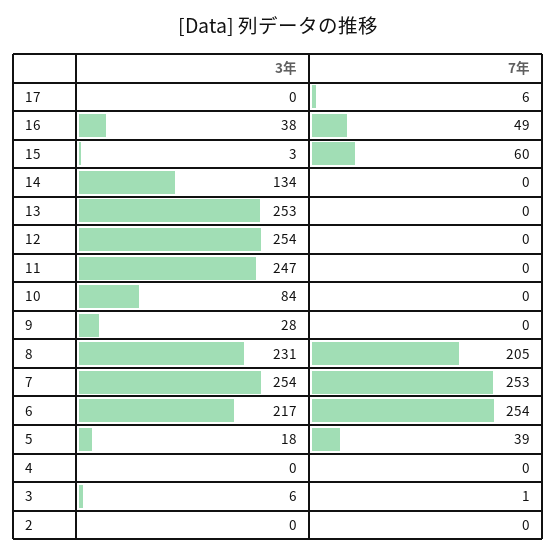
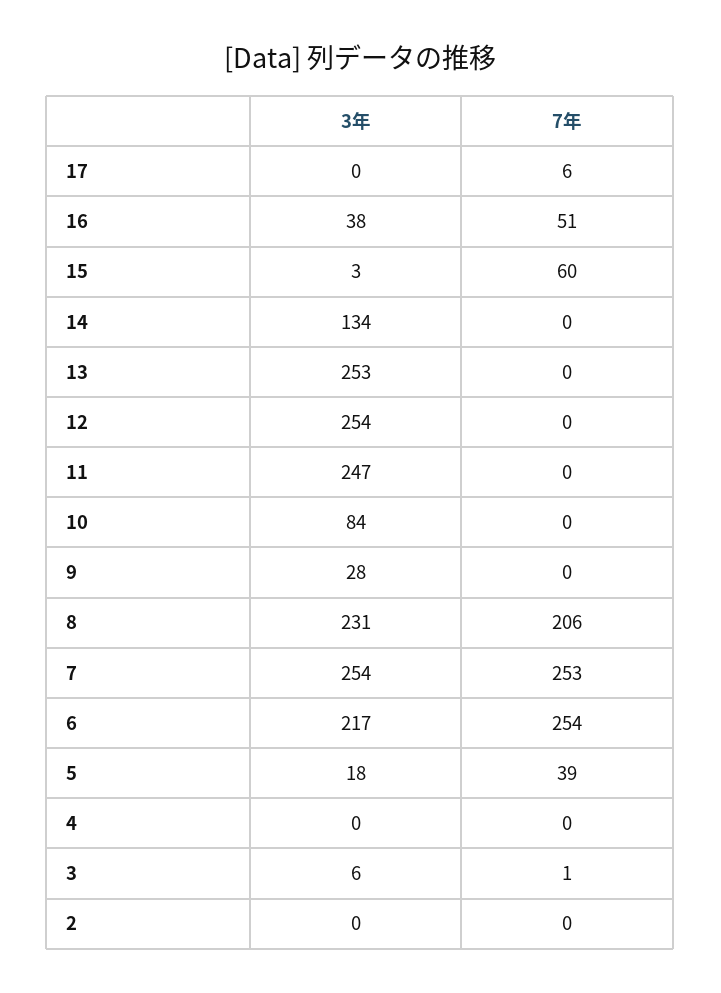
  {
    "3年": {
      "17": 0,
      "16": 38,
      "15": 3,
      "14": 134,
      "13": 253,
      "12": 254,
      "11": 247,
      "10": 84,
      "9": 28,
      "8": 231,
      "7": 254,
      "6": 217,
      "5": 18,
      "4": 0,
      "3": 6,
      "2": 0
    },
    "7年": {
      "17": 6,
-     "16": 49,
+     "16": 51,
      "15": 60,
      "14": 0,
      "13": 0,
      "12": 0,
      "11": 0,
      "10": 0,
      "9": 0,
-     "8": 205,
+     "8": 206,
      "7": 253,
      "6": 254,
      "5": 39,
      "4": 0,
      "3": 1,
      "2": 0
    }
  }

